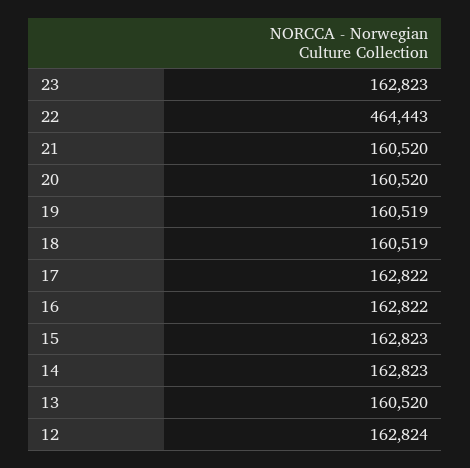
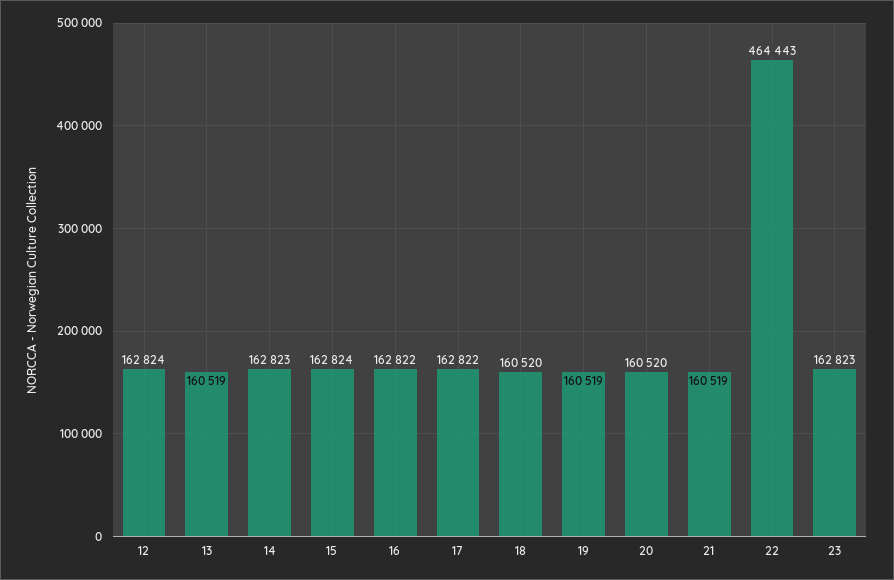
  {
    "23": 162823,
    "22": 464443,
-   "21": 160520,
+   "21": 160519,
    "20": 160520,
    "19": 160519,
-   "18": 160519,
+   "18": 160520,
    "17": 162822,
    "16": 162822,
-   "15": 162823,
+   "15": 162824,
    "14": 162823,
-   "13": 160520,
+   "13": 160519,
    "12": 162824
  }

